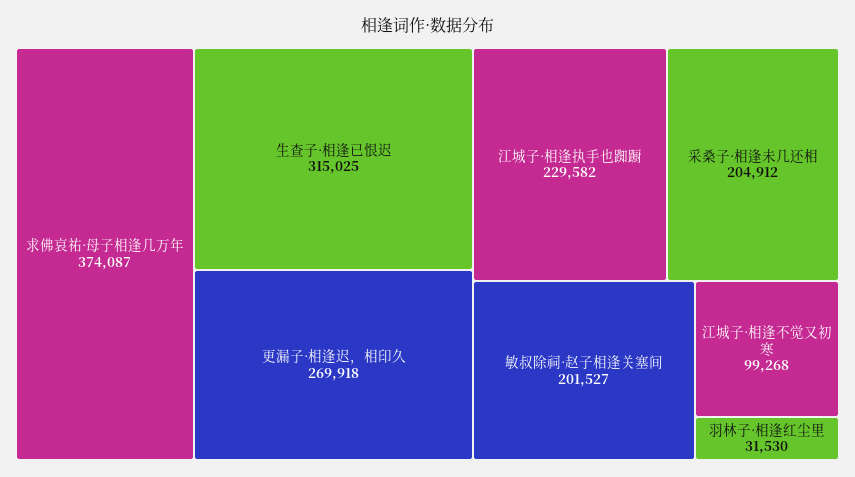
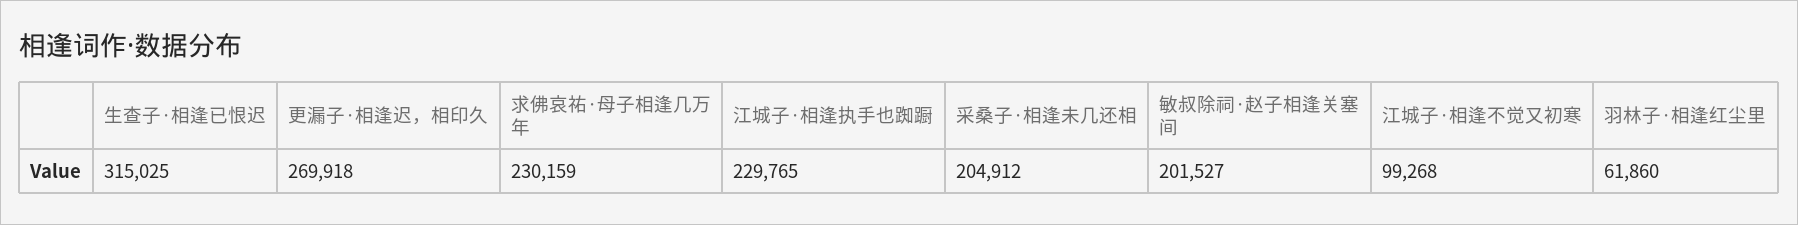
  {
-   "求佛哀祐·母子相逢几万年": 374087,
+   "求佛哀祐·母子相逢几万年": 230159,
    "生查子·相逢已恨迟": 315025,
    "更漏子·相逢迟，相印久": 269918,
-   "江城子·相逢执手也踟蹰": 229582,
+   "江城子·相逢执手也踟蹰": 229765,
    "采桑子·相逢未几还相": 204912,
    "敏叔除祠·赵子相逢关塞间": 201527,
    "江城子·相逢不觉又初寒": 99268,
-   "羽林子·相逢红尘里": 31530
+   "羽林子·相逢红尘里": 61860
  }

